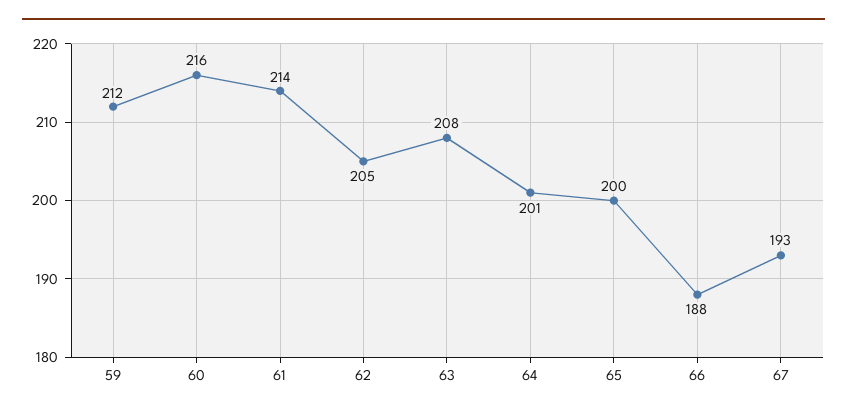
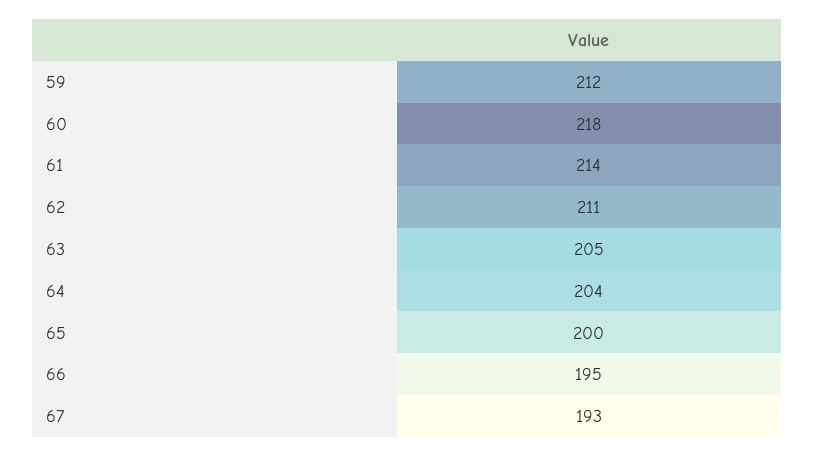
  {
    "59": 212,
-   "60": 216,
+   "60": 218,
    "61": 214,
-   "62": 205,
+   "62": 211,
-   "63": 208,
+   "63": 205,
-   "64": 201,
+   "64": 204,
    "65": 200,
-   "66": 188,
+   "66": 195,
    "67": 193
  }

